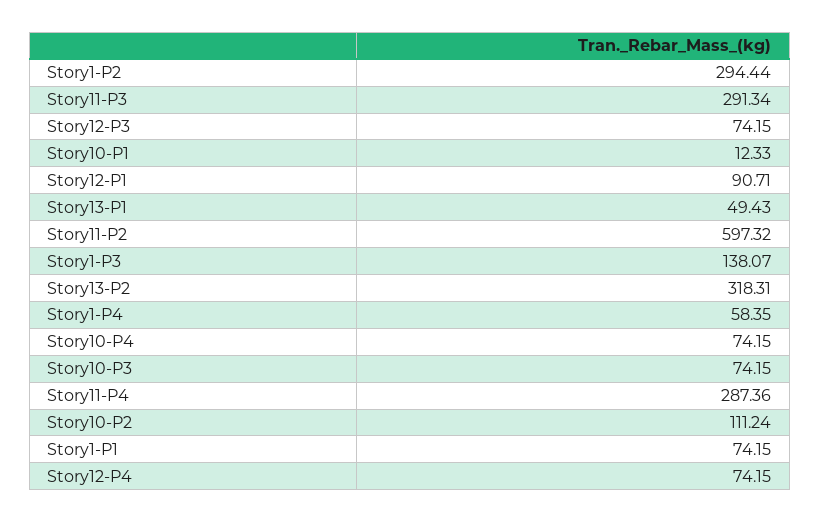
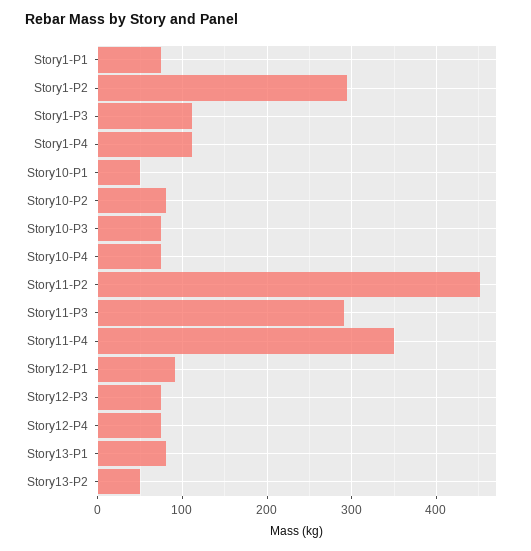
  {
    "Story1-P2": 294.44,
    "Story11-P3": 291.34,
    "Story12-P3": 74.15,
-   "Story10-P1": 12.33,
+   "Story10-P1": 50,
    "Story12-P1": 90.71,
-   "Story13-P1": 49.43,
+   "Story13-P1": 80,
-   "Story11-P2": 597.32,
+   "Story11-P2": 450,
-   "Story1-P3": 138.07,
+   "Story1-P3": 110,
-   "Story13-P2": 318.31,
+   "Story13-P2": 50,
-   "Story1-P4": 58.35,
+   "Story1-P4": 110,
    "Story10-P4": 74.15,
    "Story10-P3": 74.15,
-   "Story11-P4": 287.36,
+   "Story11-P4": 350,
-   "Story10-P2": 111.24,
+   "Story10-P2": 80,
    "Story1-P1": 74.15,
    "Story12-P4": 74.15
  }

